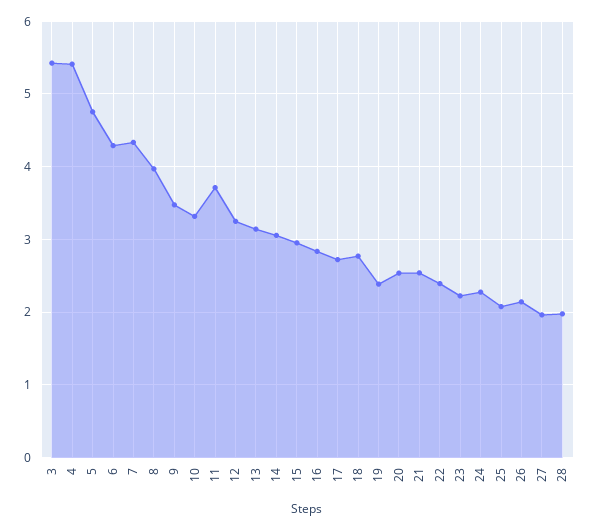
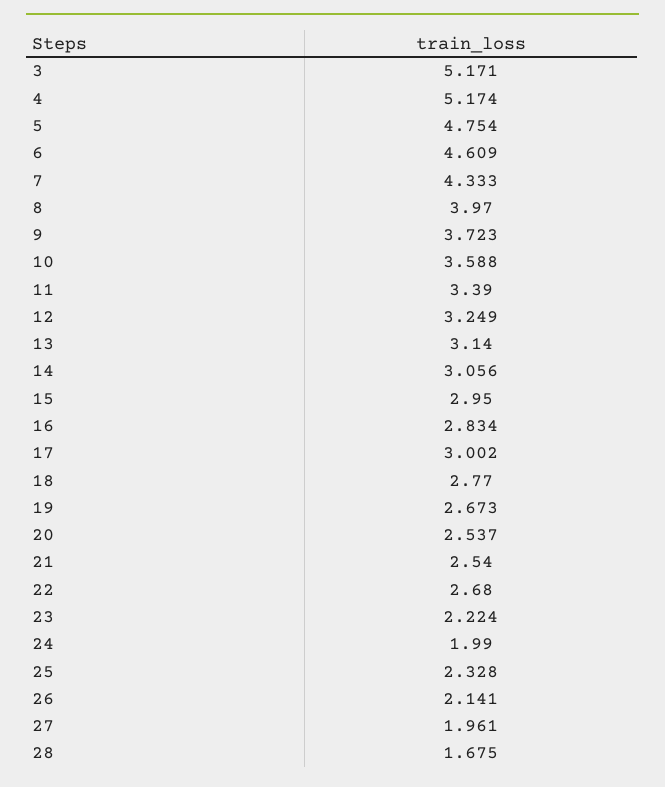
  {
-   "3": 5.4,
+   "3": 5.171,
-   "4": 5.4,
+   "4": 5.174,
    "5": 4.754,
-   "6": 4.3,
+   "6": 4.609,
    "7": 4.333,
    "8": 3.97,
-   "9": 3.5,
+   "9": 3.723,
-   "10": 3.3,
+   "10": 3.588,
-   "11": 3.7,
+   "11": 3.39,
    "12": 3.249,
    "13": 3.14,
    "14": 3.056,
    "15": 2.95,
    "16": 2.834,
-   "17": 2.7,
+   "17": 3.002,
    "18": 2.77,
-   "19": 2.4,
+   "19": 2.673,
    "20": 2.537,
    "21": 2.54,
-   "22": 2.4,
+   "22": 2.68,
    "23": 2.224,
-   "24": 2.3,
+   "24": 1.99,
-   "25": 2.1,
+   "25": 2.328,
    "26": 2.141,
    "27": 1.961,
-   "28": 2
+   "28": 1.675
  }

